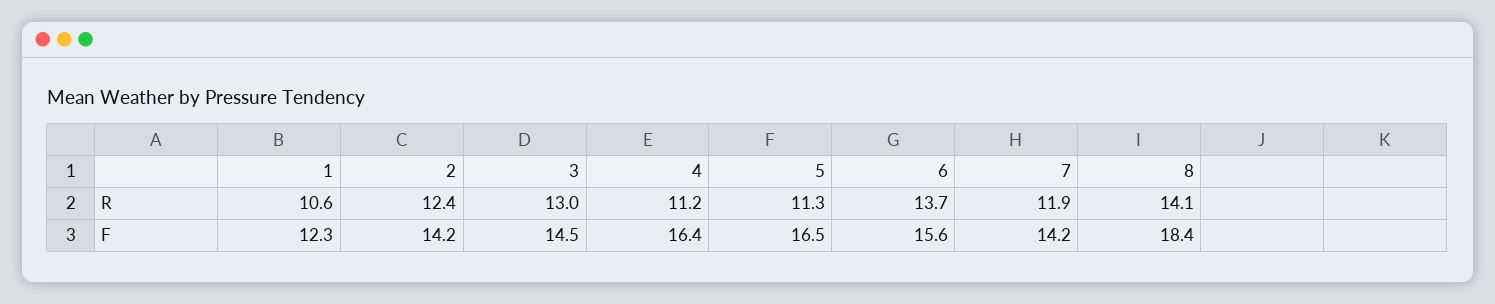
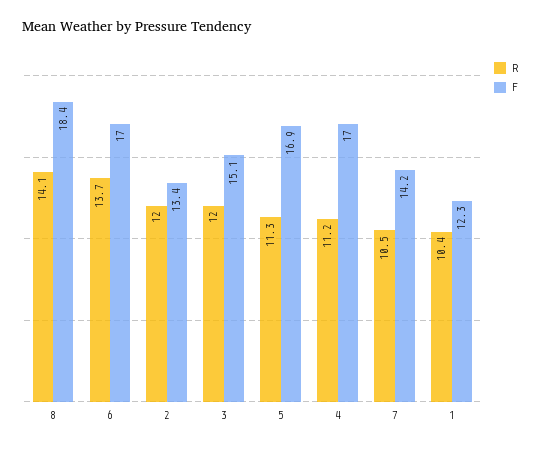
  {
    "R": {
-     "1": 10.6,
+     "1": 10.4,
-     "2": 12.4,
+     "2": 12,
-     "3": 13,
+     "3": 12,
      "4": 11.2,
      "5": 11.3,
      "6": 13.7,
-     "7": 11.9,
+     "7": 10.5,
      "8": 14.1
    },
    "F": {
      "1": 12.3,
-     "2": 14.2,
+     "2": 13.4,
-     "3": 14.5,
+     "3": 15.1,
-     "4": 16.4,
+     "4": 17,
-     "5": 16.5,
+     "5": 16.9,
-     "6": 15.6,
+     "6": 17,
      "7": 14.2,
      "8": 18.4
    }
  }

